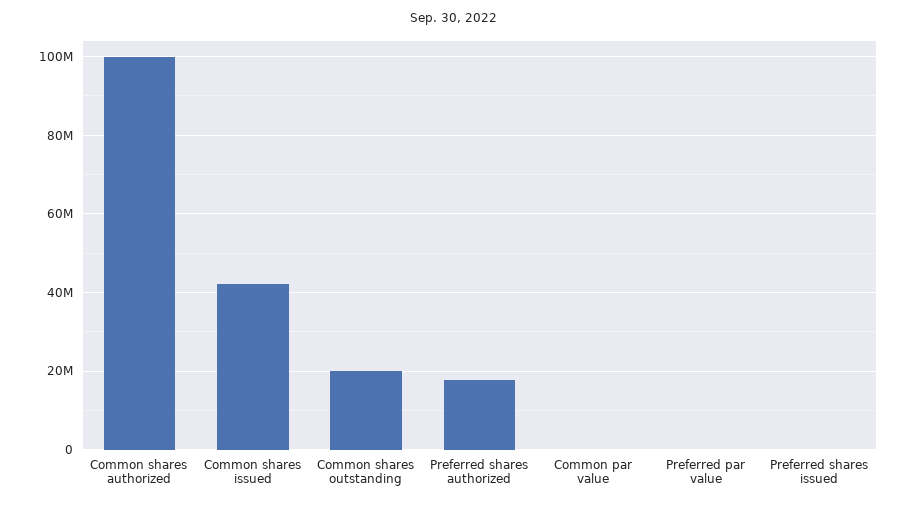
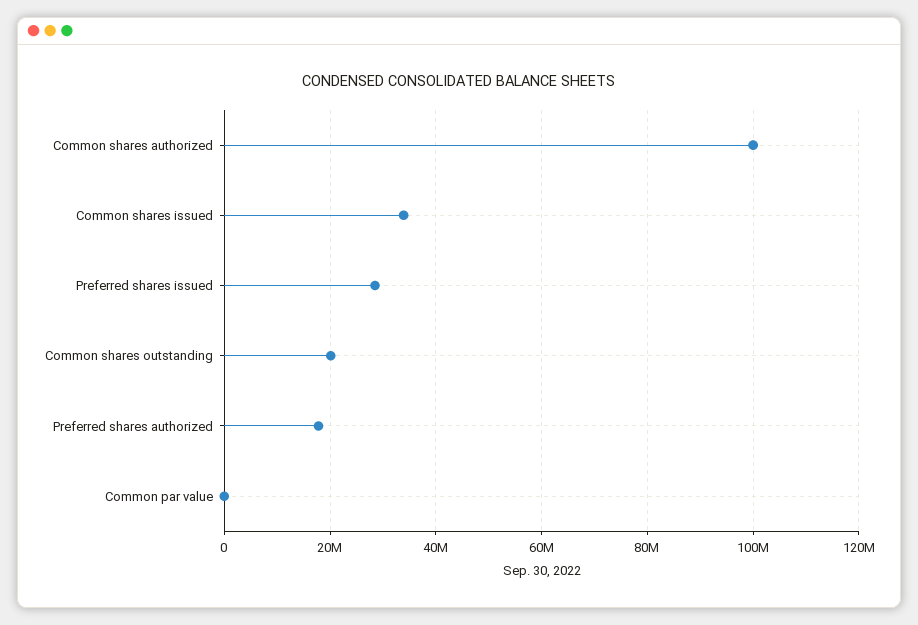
  {
    "Common shares authorized": 100000000,
-   "Common shares issued": 42000000,
+   "Common shares issued": 34000000,
    "Common shares outstanding": 20000000,
    "Preferred shares authorized": 18000000,
    "Common par value": 0,
-   "Preferred par value": 0,
-   "Preferred shares issued": 0
+   "Preferred shares issued": 28000000
  }

